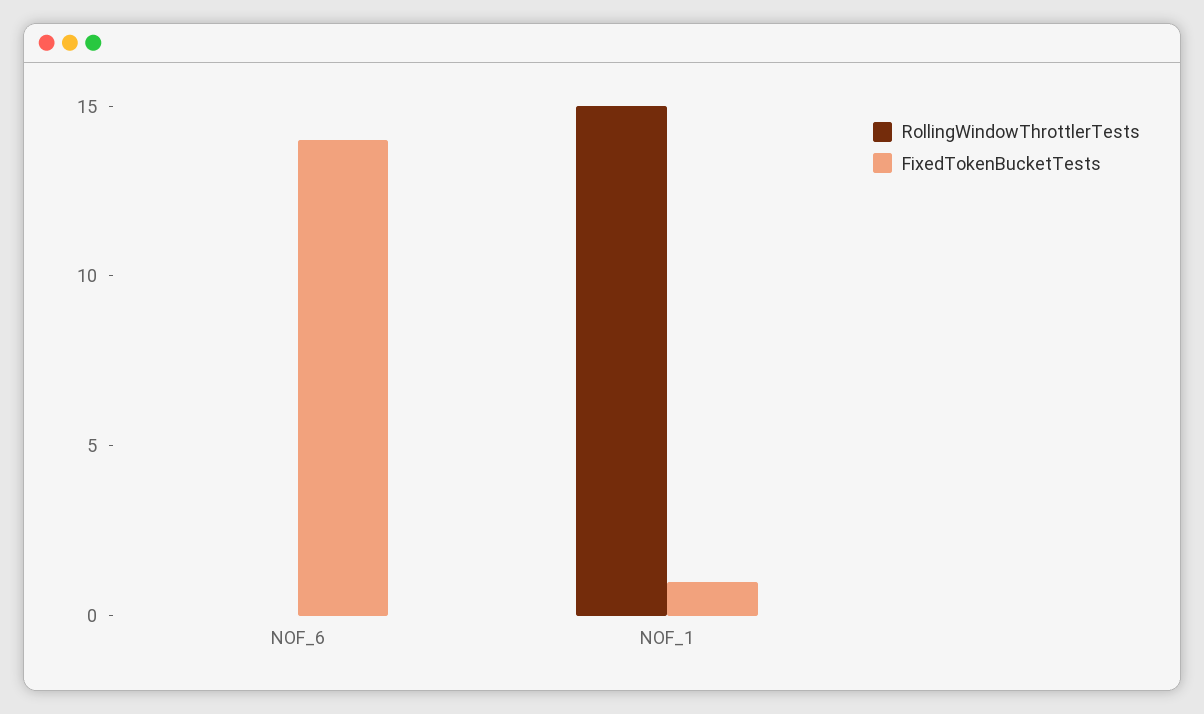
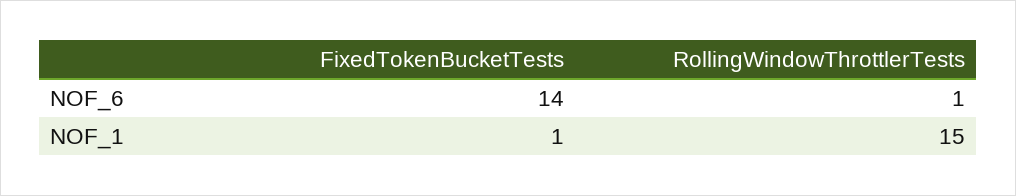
  {
    "RollingWindowThrottlerTests": {
-     "NOF_6": 0,
+     "NOF_6": 1,
      "NOF_1": 15
    },
    "FixedTokenBucketTests": {
      "NOF_6": 14,
      "NOF_1": 1
    }
  }

